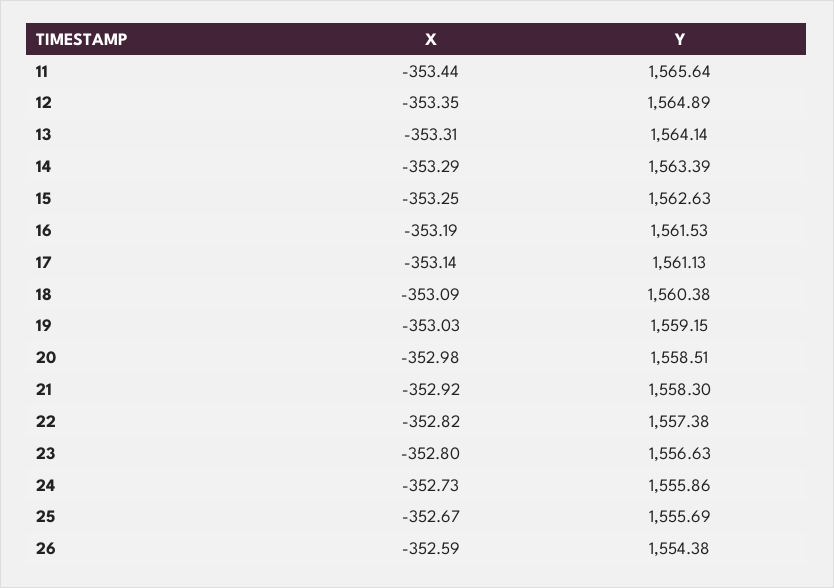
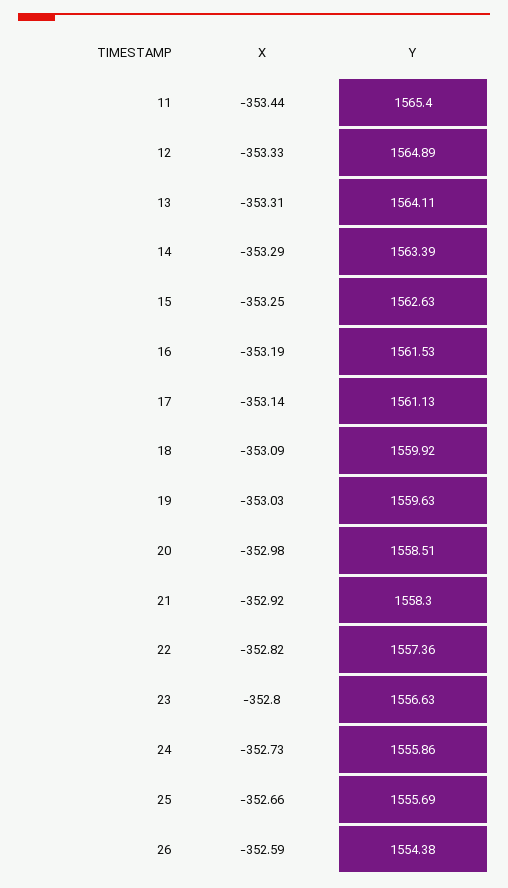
  {
    "X": {
      "11": -353.44,
-     "12": -353.35,
+     "12": -353.33,
      "13": -353.31,
      "14": -353.29,
      "15": -353.25,
      "16": -353.19,
      "17": -353.14,
      "18": -353.09,
      "19": -353.03,
      "20": -352.98,
      "21": -352.92,
      "22": -352.82,
      "23": -352.8,
      "24": -352.73,
-     "25": -352.67,
+     "25": -352.66,
      "26": -352.59
    },
    "Y": {
-     "11": 1565.64,
+     "11": 1565.4,
      "12": 1564.89,
-     "13": 1564.14,
+     "13": 1564.11,
      "14": 1563.39,
      "15": 1562.63,
      "16": 1561.53,
      "17": 1561.13,
-     "18": 1560.38,
+     "18": 1559.92,
-     "19": 1559.15,
+     "19": 1559.63,
      "20": 1558.51,
      "21": 1558.3,
-     "22": 1557.38,
+     "22": 1557.36,
      "23": 1556.63,
      "24": 1555.86,
      "25": 1555.69,
      "26": 1554.38
    }
  }

